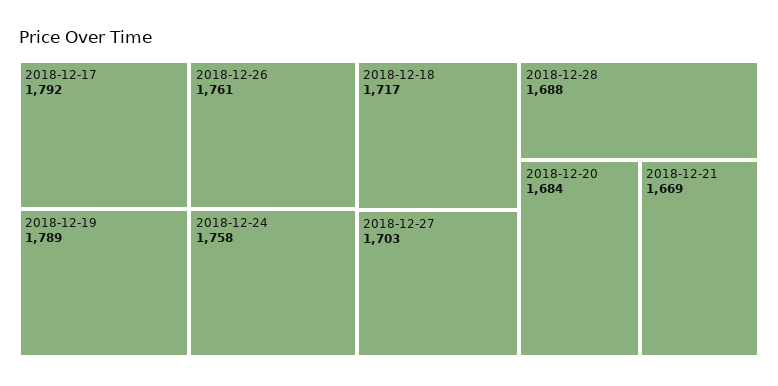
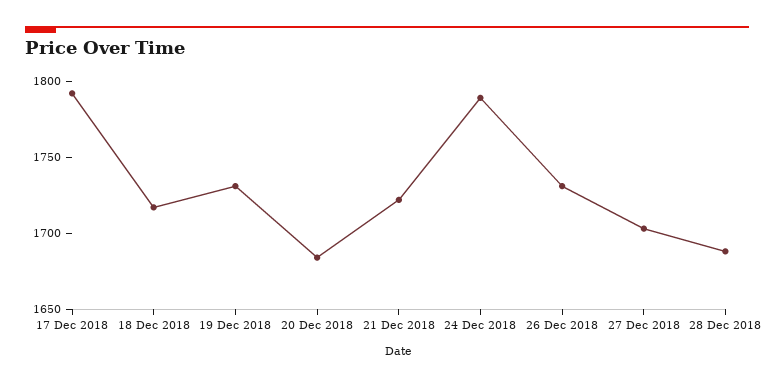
  {
    "2018-12-17": 1792,
-   "2018-12-19": 1789,
+   "2018-12-19": 1730,
-   "2018-12-26": 1761,
+   "2018-12-26": 1730,
-   "2018-12-24": 1758,
+   "2018-12-24": 1790,
    "2018-12-18": 1717,
    "2018-12-27": 1703,
    "2018-12-28": 1688,
    "2018-12-20": 1684,
-   "2018-12-21": 1669
+   "2018-12-21": 1720
  }

